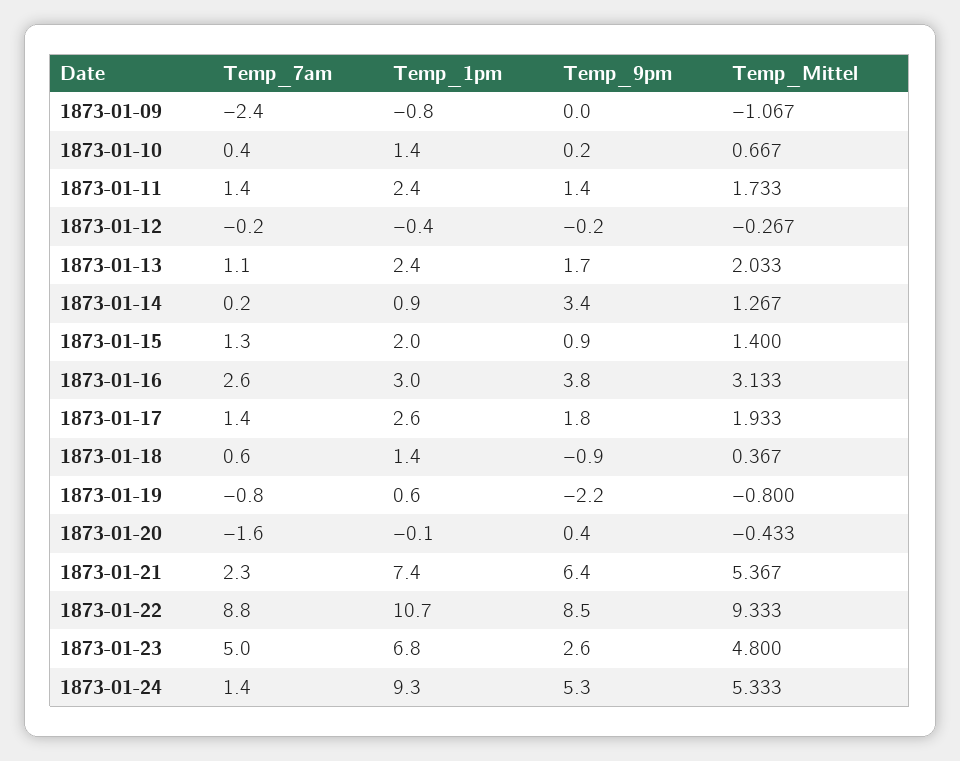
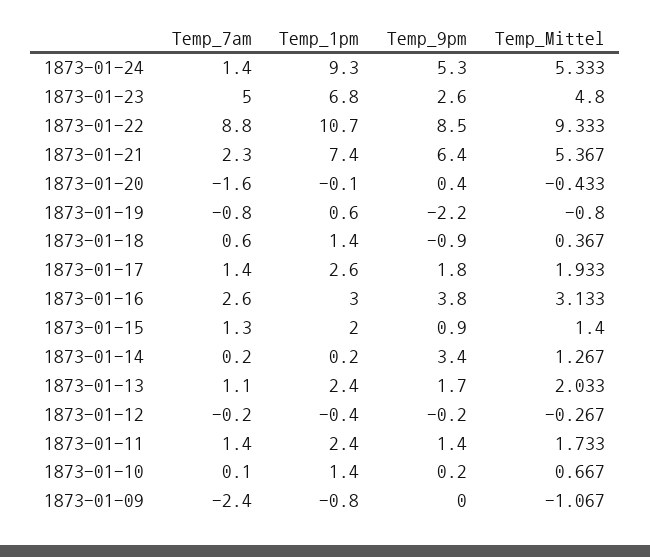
  {
    "Temp_7am": {
      "1873-01-09": -2.4,
-     "1873-01-10": 0.4,
+     "1873-01-10": 0.1,
      "1873-01-11": 1.4,
      "1873-01-12": -0.2,
      "1873-01-13": 1.1,
      "1873-01-14": 0.2,
      "1873-01-15": 1.3,
      "1873-01-16": 2.6,
      "1873-01-17": 1.4,
      "1873-01-18": 0.6,
      "1873-01-19": -0.8,
      "1873-01-20": -1.6,
      "1873-01-21": 2.3,
      "1873-01-22": 8.8,
      "1873-01-23": 5,
      "1873-01-24": 1.4
    },
    "Temp_1pm": {
      "1873-01-09": -0.8,
      "1873-01-10": 1.4,
      "1873-01-11": 2.4,
      "1873-01-12": -0.4,
      "1873-01-13": 2.4,
-     "1873-01-14": 0.9,
+     "1873-01-14": 0.2,
      "1873-01-15": 2,
      "1873-01-16": 3,
      "1873-01-17": 2.6,
      "1873-01-18": 1.4,
      "1873-01-19": 0.6,
      "1873-01-20": -0.1,
      "1873-01-21": 7.4,
      "1873-01-22": 10.7,
      "1873-01-23": 6.8,
      "1873-01-24": 9.3
    },
    "Temp_9pm": {
      "1873-01-09": 0,
      "1873-01-10": 0.2,
      "1873-01-11": 1.4,
      "1873-01-12": -0.2,
      "1873-01-13": 1.7,
      "1873-01-14": 3.4,
      "1873-01-15": 0.9,
      "1873-01-16": 3.8,
      "1873-01-17": 1.8,
      "1873-01-18": -0.9,
      "1873-01-19": -2.2,
      "1873-01-20": 0.4,
      "1873-01-21": 6.4,
      "1873-01-22": 8.5,
      "1873-01-23": 2.6,
      "1873-01-24": 5.3
    },
    "Temp_Mittel": {
      "1873-01-09": -1.067,
      "1873-01-10": 0.667,
      "1873-01-11": 1.733,
      "1873-01-12": -0.267,
      "1873-01-13": 2.033,
      "1873-01-14": 1.267,
      "1873-01-15": 1.4,
      "1873-01-16": 3.133,
      "1873-01-17": 1.933,
      "1873-01-18": 0.367,
      "1873-01-19": -0.8,
      "1873-01-20": -0.433,
      "1873-01-21": 5.367,
      "1873-01-22": 9.333,
      "1873-01-23": 4.8,
      "1873-01-24": 5.333
    }
  }

